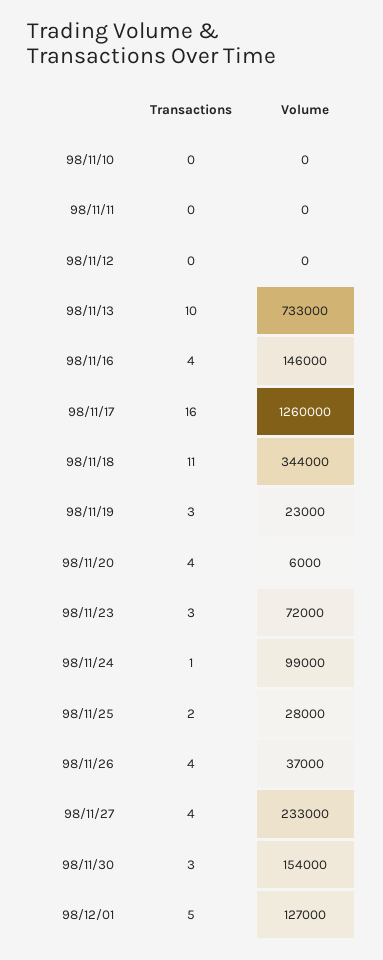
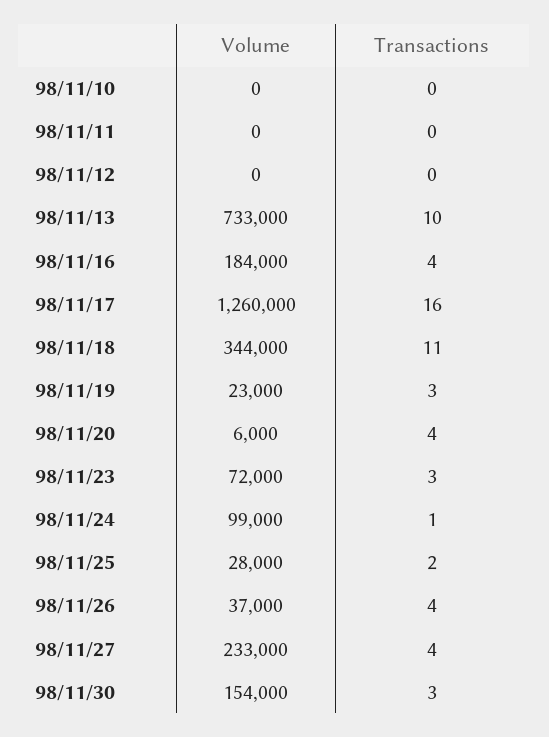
  {
    "Transactions": {
      "98/11/10": 0,
      "98/11/11": 0,
      "98/11/12": 0,
      "98/11/13": 10,
      "98/11/16": 4,
      "98/11/17": 16,
      "98/11/18": 11,
      "98/11/19": 3,
      "98/11/20": 4,
      "98/11/23": 3,
      "98/11/24": 1,
      "98/11/25": 2,
      "98/11/26": 4,
      "98/11/27": 4,
-     "98/11/30": 3,
+     "98/11/30": 3
-     "98/12/01": 5
    },
    "Volume": {
      "98/11/10": 0,
      "98/11/11": 0,
      "98/11/12": 0,
      "98/11/13": 733000,
-     "98/11/16": 146000,
+     "98/11/16": 184000,
      "98/11/17": 1260000,
      "98/11/18": 344000,
      "98/11/19": 23000,
      "98/11/20": 6000,
      "98/11/23": 72000,
      "98/11/24": 99000,
      "98/11/25": 28000,
      "98/11/26": 37000,
      "98/11/27": 233000,
-     "98/11/30": 154000,
+     "98/11/30": 154000
-     "98/12/01": 127000
    }
  }

